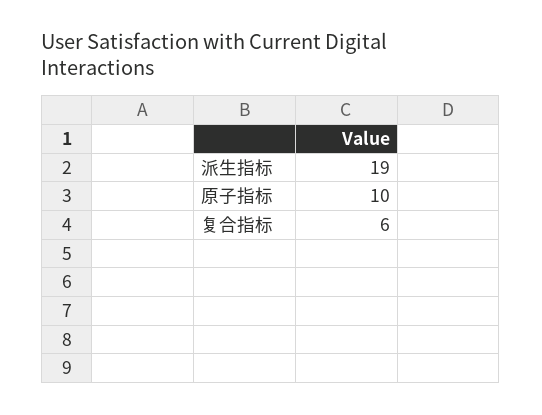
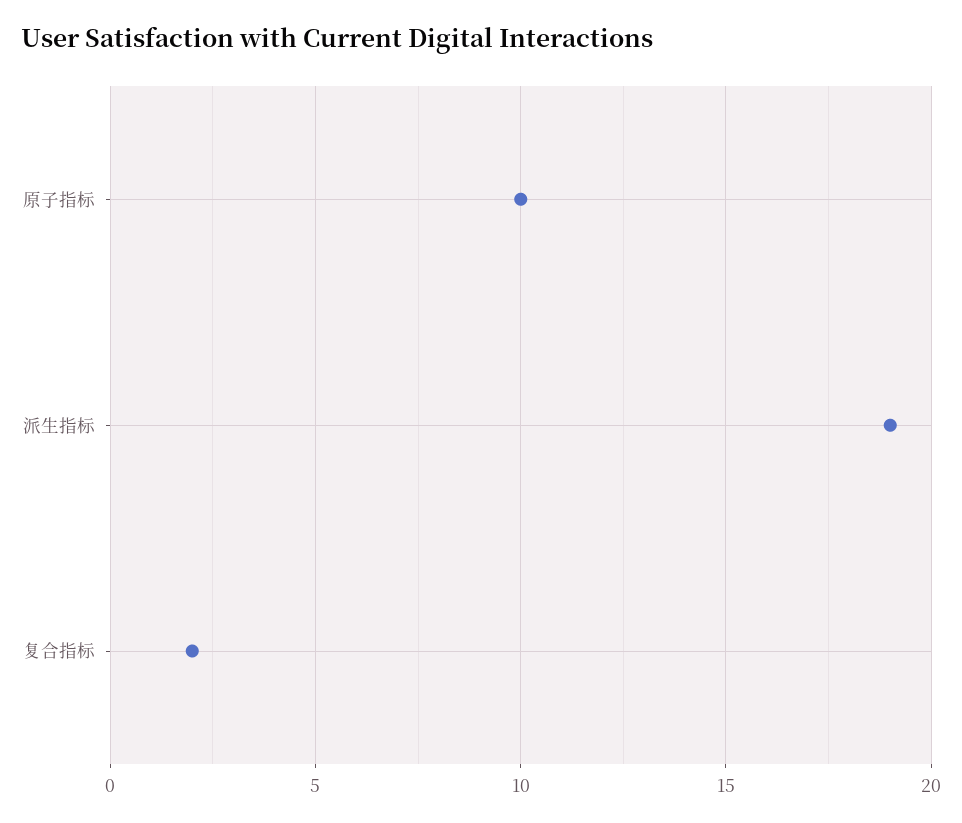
  {
    "派生指标": 19,
    "原子指标": 10,
-   "复合指标": 6
+   "复合指标": 2
  }

